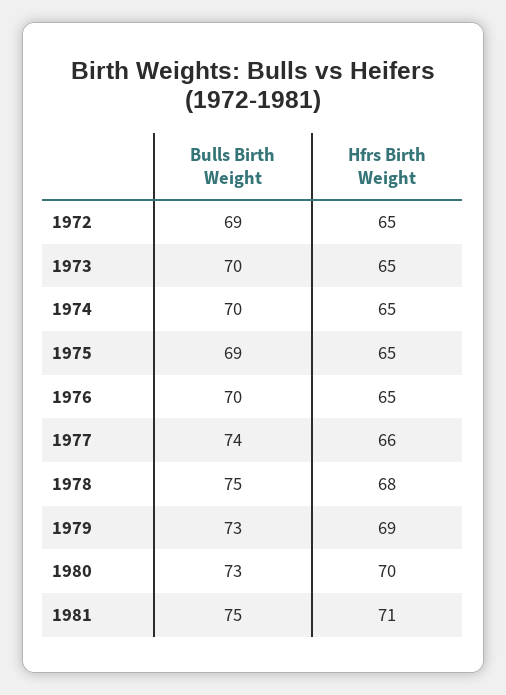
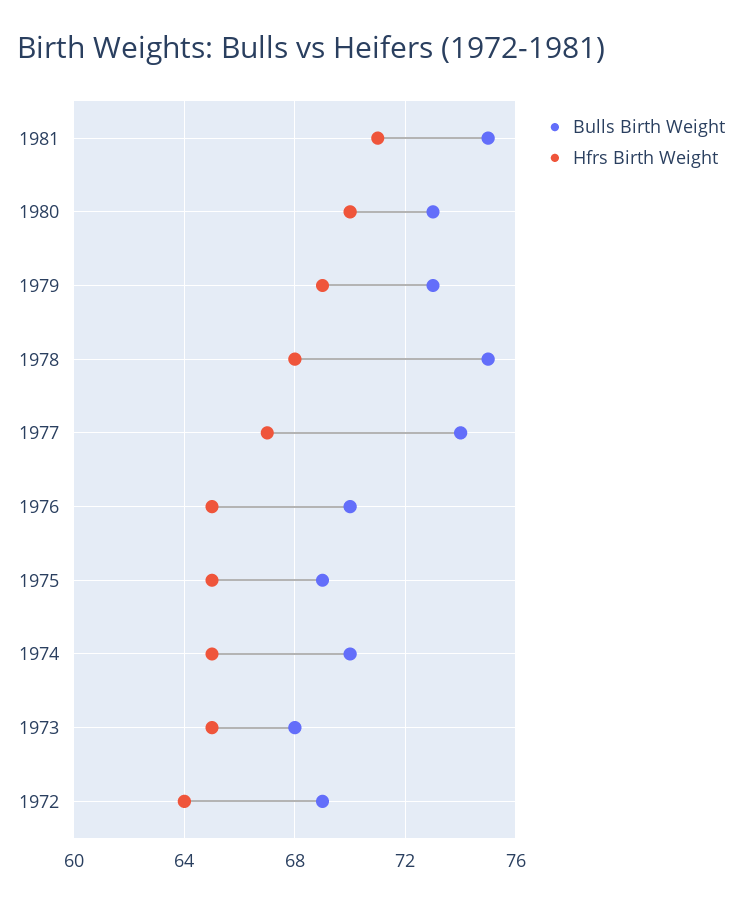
  {
    "Bulls Birth Weight": {
      "1972": 69,
-     "1973": 70,
+     "1973": 68,
      "1974": 70,
      "1975": 69,
      "1976": 70,
      "1977": 74,
      "1978": 75,
      "1979": 73,
      "1980": 73,
      "1981": 75
    },
    "Hfrs Birth Weight": {
-     "1972": 65,
+     "1972": 64,
      "1973": 65,
      "1974": 65,
      "1975": 65,
      "1976": 65,
-     "1977": 66,
+     "1977": 67,
      "1978": 68,
      "1979": 69,
      "1980": 70,
      "1981": 71
    }
  }

